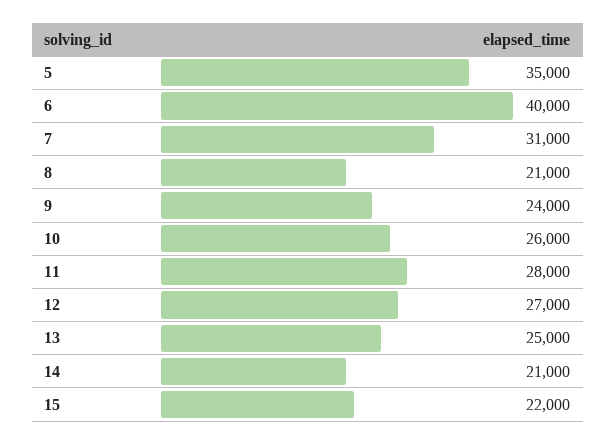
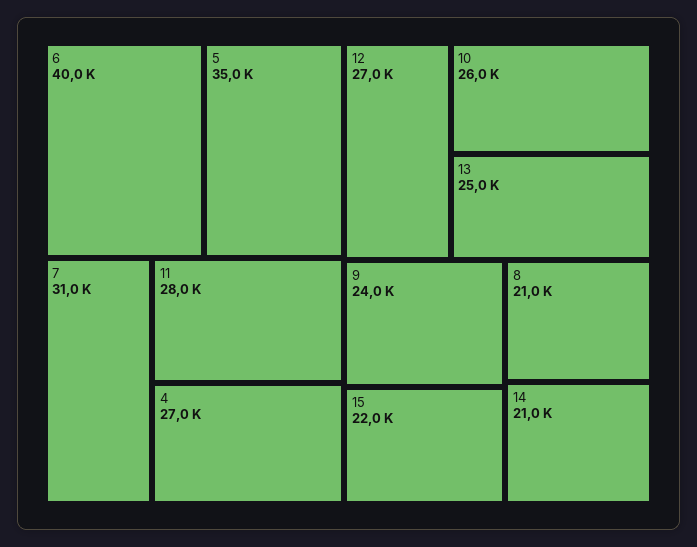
  {
    "5": 35000,
    "6": 40000,
    "7": 31000,
    "8": 21000,
    "9": 24000,
    "10": 26000,
    "11": 28000,
    "12": 27000,
    "13": 25000,
    "14": 21000,
-   "15": 22000
+   "15": 22000,
+   "4": 27000
  }

